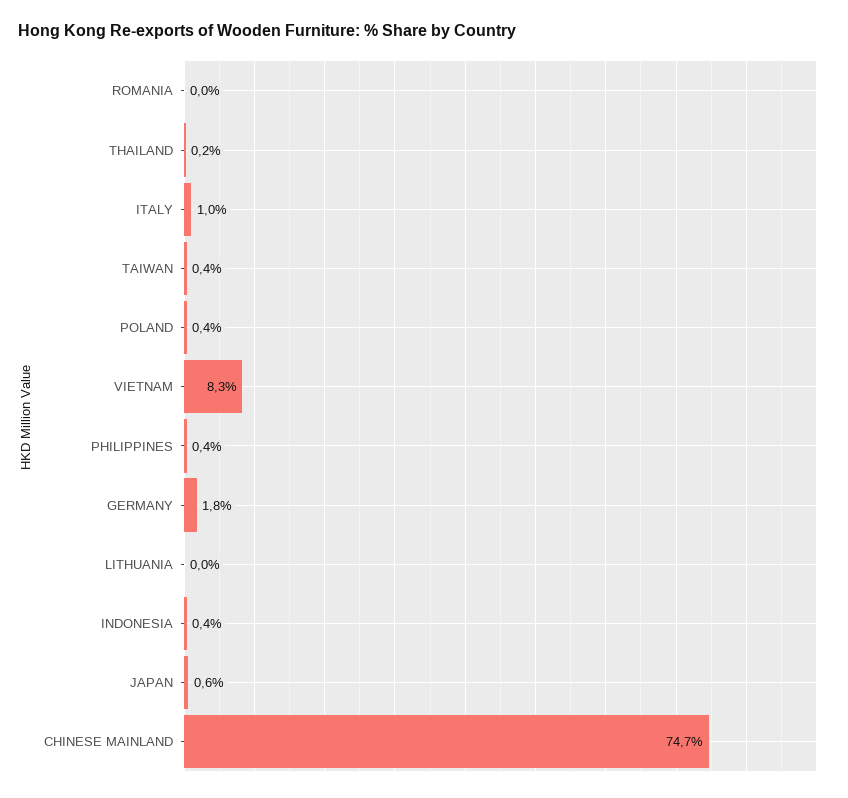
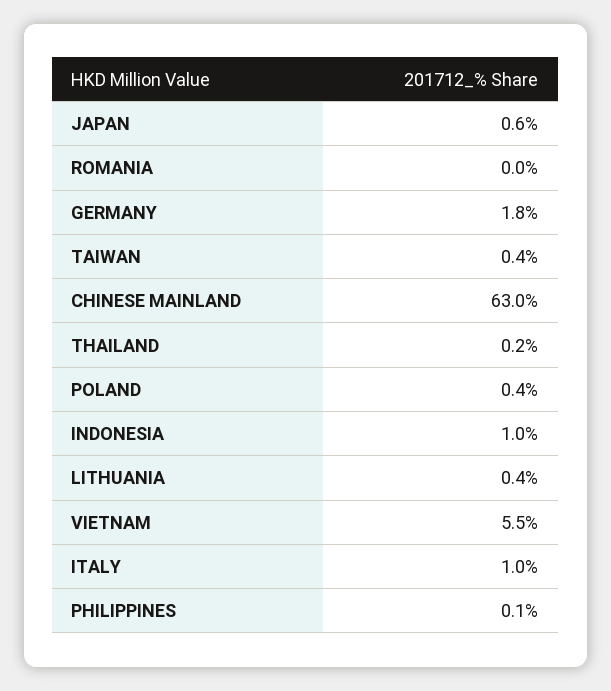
  {
    "ROMANIA": 0,
    "THAILAND": 0.2,
    "ITALY": 1,
    "TAIWAN": 0.4,
    "POLAND": 0.4,
-   "VIETNAM": 8.3,
+   "VIETNAM": 5.5,
-   "PHILIPPINES": 0.4,
+   "PHILIPPINES": 0.1,
    "GERMANY": 1.8,
-   "LITHUANIA": 0,
+   "LITHUANIA": 0.4,
-   "INDONESIA": 0.4,
+   "INDONESIA": 1,
    "JAPAN": 0.6,
-   "CHINESE MAINLAND": 74.7
+   "CHINESE MAINLAND": 63
  }

